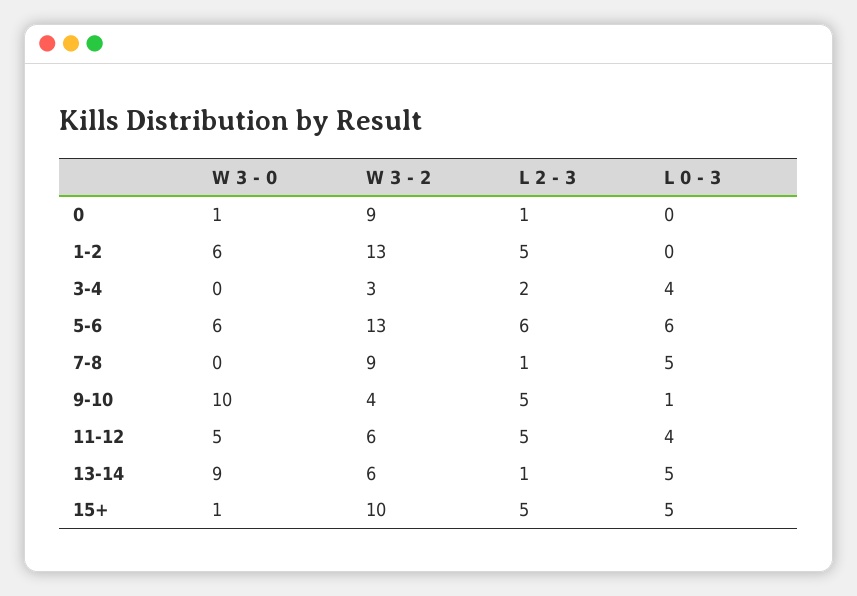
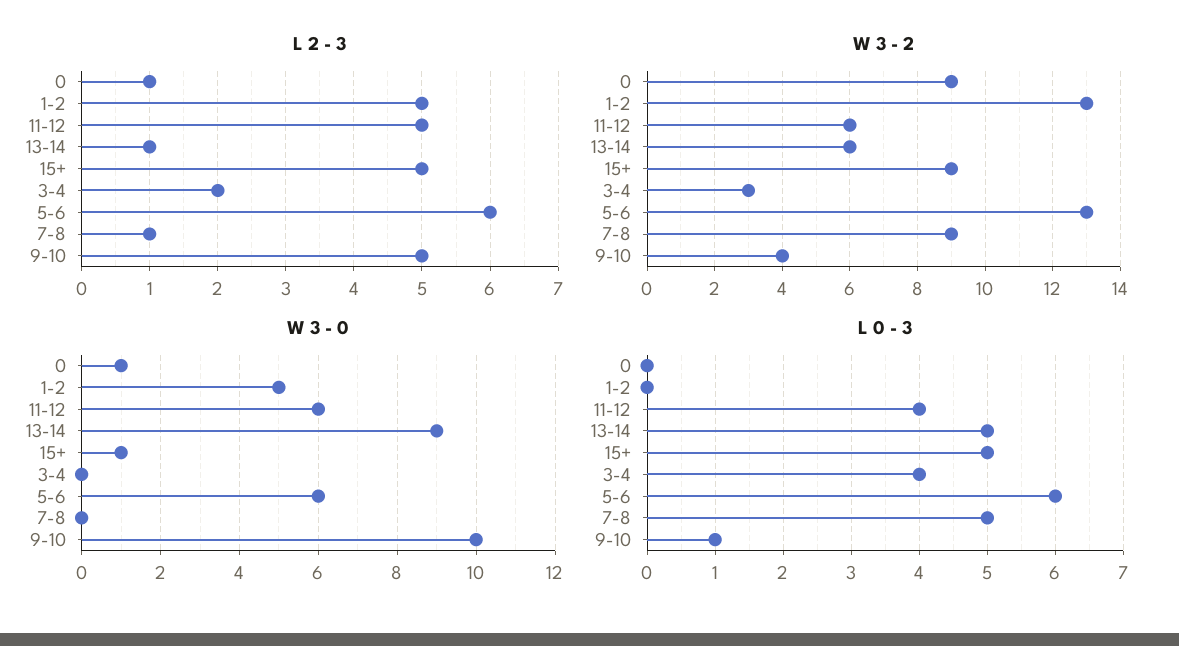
  {
    "W 3 - 0": {
      "0": 1,
-     "1-2": 6,
+     "1-2": 5,
      "3-4": 0,
      "5-6": 6,
      "7-8": 0,
      "9-10": 10,
-     "11-12": 5,
+     "11-12": 6,
      "13-14": 9,
      "15+": 1
    },
    "W 3 - 2": {
      "0": 9,
      "1-2": 13,
      "3-4": 3,
      "5-6": 13,
      "7-8": 9,
      "9-10": 4,
      "11-12": 6,
      "13-14": 6,
-     "15+": 10
+     "15+": 9
    },
    "L 2 - 3": {
      "0": 1,
      "1-2": 5,
      "3-4": 2,
      "5-6": 6,
      "7-8": 1,
      "9-10": 5,
      "11-12": 5,
      "13-14": 1,
      "15+": 5
    },
    "L 0 - 3": {
      "0": 0,
      "1-2": 0,
      "3-4": 4,
      "5-6": 6,
      "7-8": 5,
      "9-10": 1,
      "11-12": 4,
      "13-14": 5,
      "15+": 5
    }
  }

